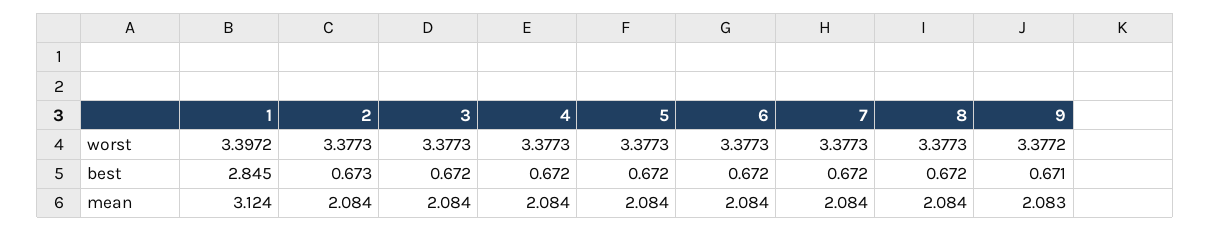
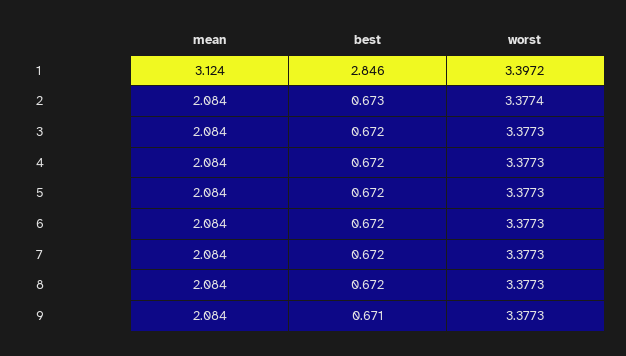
  {
    "1": {
      "worst": 3.3972,
-     "best": 2.845,
+     "best": 2.846,
      "mean": 3.124
    },
    "2": {
-     "worst": 3.3773,
+     "worst": 3.3774,
      "best": 0.673,
      "mean": 2.084
    },
    "3": {
      "worst": 3.3773,
      "best": 0.672,
      "mean": 2.084
    },
    "4": {
      "worst": 3.3773,
      "best": 0.672,
      "mean": 2.084
    },
    "5": {
      "worst": 3.3773,
      "best": 0.672,
      "mean": 2.084
    },
    "6": {
      "worst": 3.3773,
      "best": 0.672,
      "mean": 2.084
    },
    "7": {
      "worst": 3.3773,
      "best": 0.672,
      "mean": 2.084
    },
    "8": {
      "worst": 3.3773,
      "best": 0.672,
      "mean": 2.084
    },
    "9": {
-     "worst": 3.3772,
+     "worst": 3.3773,
      "best": 0.671,
-     "mean": 2.083
+     "mean": 2.084
    }
  }

